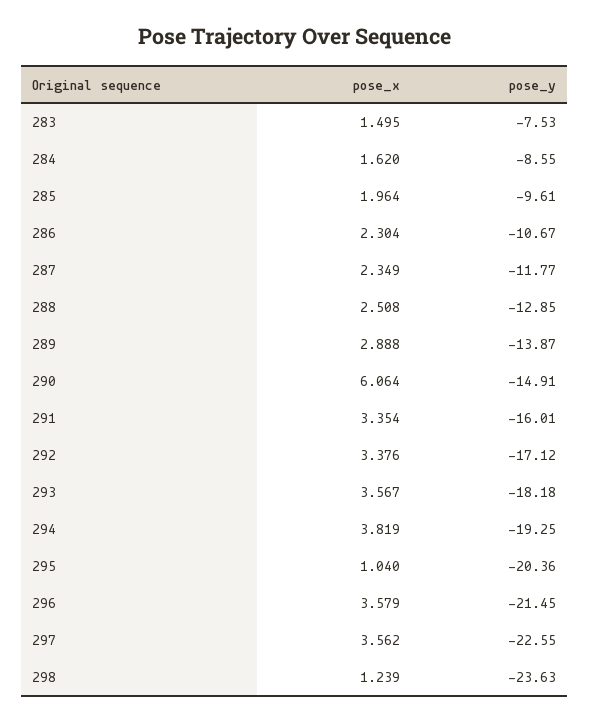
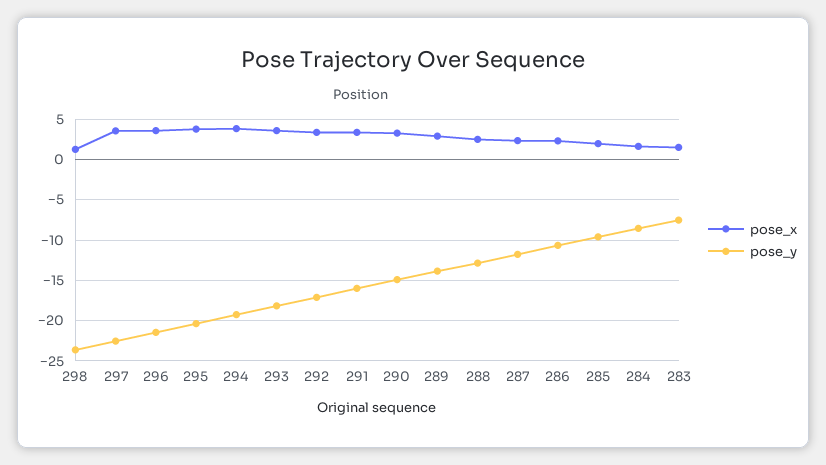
  {
    "pose_x": {
      "283": 1.495,
      "284": 1.62,
      "285": 1.964,
      "286": 2.304,
      "287": 2.349,
      "288": 2.508,
      "289": 2.888,
-     "290": 6.064,
+     "290": 3,
      "291": 3.354,
      "292": 3.376,
      "293": 3.567,
      "294": 3.819,
-     "295": 1.04,
+     "295": 4,
      "296": 3.579,
      "297": 3.562,
      "298": 1.239
    },
    "pose_y": {
      "283": -7.53,
      "284": -8.55,
      "285": -9.61,
      "286": -10.67,
      "287": -11.77,
      "288": -12.85,
      "289": -13.87,
      "290": -14.91,
      "291": -16.01,
      "292": -17.12,
      "293": -18.18,
      "294": -19.25,
      "295": -20.36,
      "296": -21.45,
      "297": -22.55,
      "298": -23.63
    }
  }

